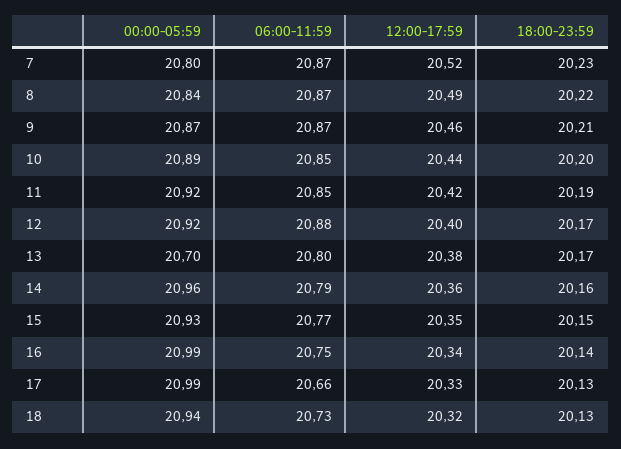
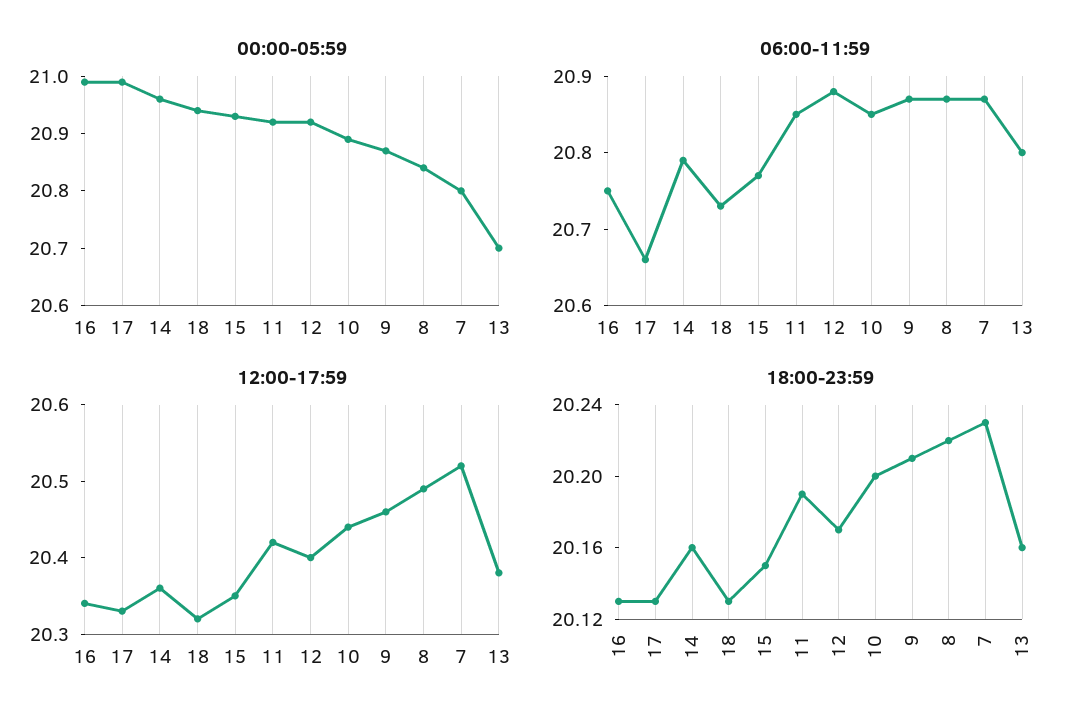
  {
    "00:00-05:59": {
      "7": 20.8,
      "8": 20.84,
      "9": 20.87,
      "10": 20.89,
      "11": 20.92,
      "12": 20.92,
      "13": 20.7,
      "14": 20.96,
      "15": 20.93,
      "16": 20.99,
      "17": 20.99,
      "18": 20.94
    },
    "06:00-11:59": {
      "7": 20.87,
      "8": 20.87,
      "9": 20.87,
      "10": 20.85,
      "11": 20.85,
      "12": 20.88,
      "13": 20.8,
      "14": 20.79,
      "15": 20.77,
      "16": 20.75,
      "17": 20.66,
      "18": 20.73
    },
    "12:00-17:59": {
      "7": 20.52,
      "8": 20.49,
      "9": 20.46,
      "10": 20.44,
      "11": 20.42,
      "12": 20.4,
      "13": 20.38,
      "14": 20.36,
      "15": 20.35,
      "16": 20.34,
      "17": 20.33,
      "18": 20.32
    },
    "18:00-23:59": {
      "7": 20.23,
      "8": 20.22,
      "9": 20.21,
      "10": 20.2,
      "11": 20.19,
      "12": 20.17,
-     "13": 20.17,
+     "13": 20.16,
      "14": 20.16,
      "15": 20.15,
-     "16": 20.14,
+     "16": 20.13,
      "17": 20.13,
      "18": 20.13
    }
  }

